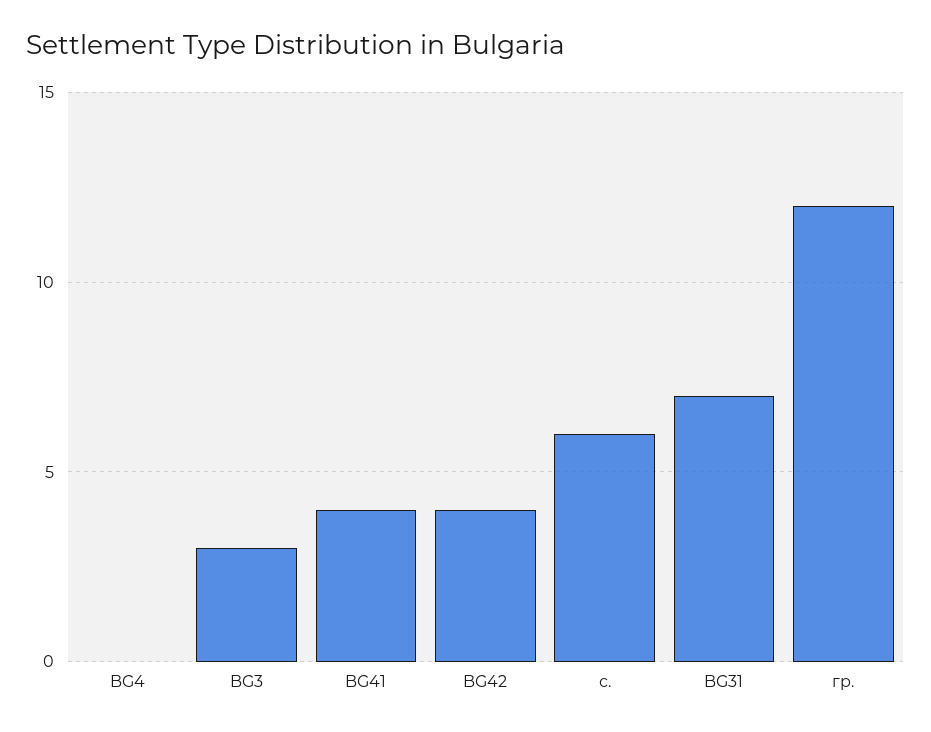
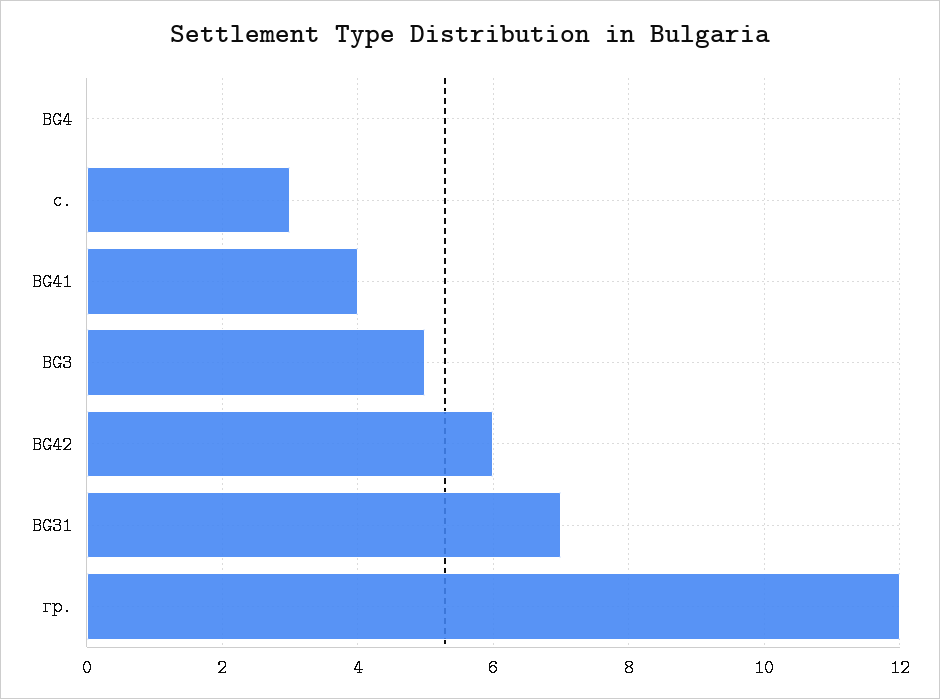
  {
    "BG4": 0,
-   "BG3": 3,
+   "BG3": 5,
    "BG41": 4,
-   "BG42": 4,
+   "BG42": 6,
-   "с.": 6,
+   "с.": 3,
    "BG31": 7,
    "гр.": 12
  }

